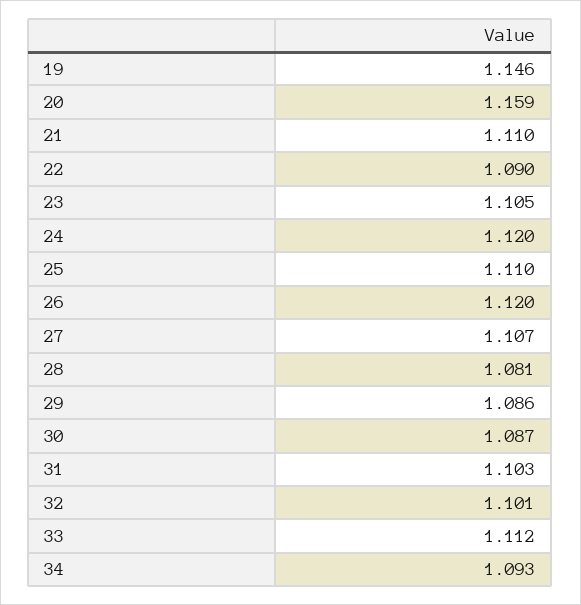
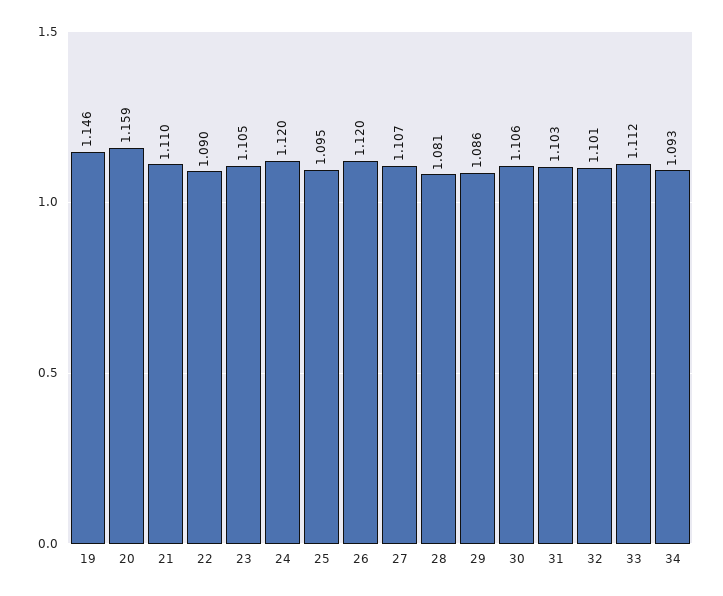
  {
    "19": 1.146,
    "20": 1.159,
    "21": 1.11,
    "22": 1.09,
    "23": 1.105,
    "24": 1.12,
-   "25": 1.11,
+   "25": 1.095,
    "26": 1.12,
    "27": 1.107,
    "28": 1.081,
    "29": 1.086,
-   "30": 1.087,
+   "30": 1.106,
    "31": 1.103,
    "32": 1.101,
    "33": 1.112,
    "34": 1.093
  }

